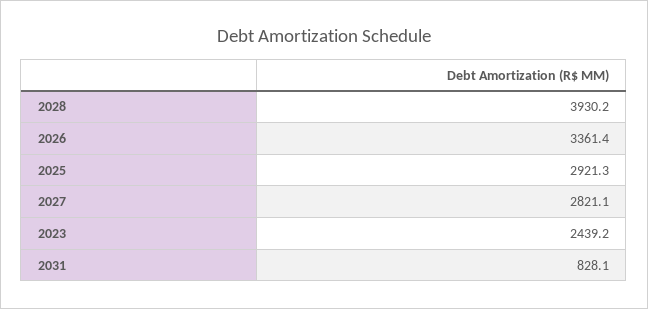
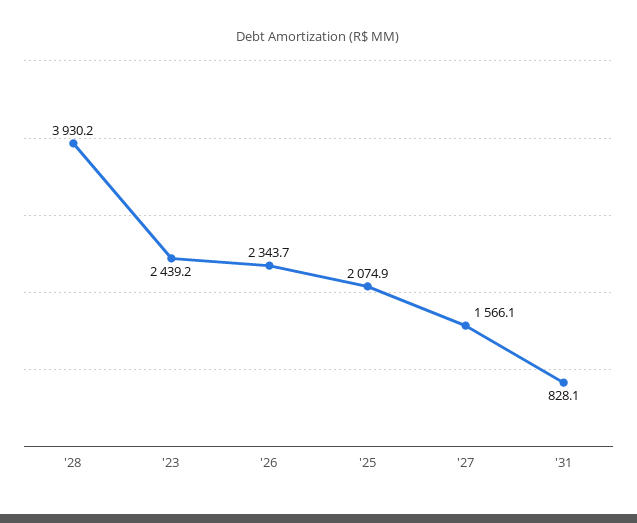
  {
    "2028": 3930.2,
-   "2026": 3361.4,
+   "2026": 2343.7,
-   "2025": 2921.3,
+   "2025": 2074.9,
-   "2027": 2821.1,
+   "2027": 1566.1,
    "2023": 2439.2,
    "2031": 828.1
  }

